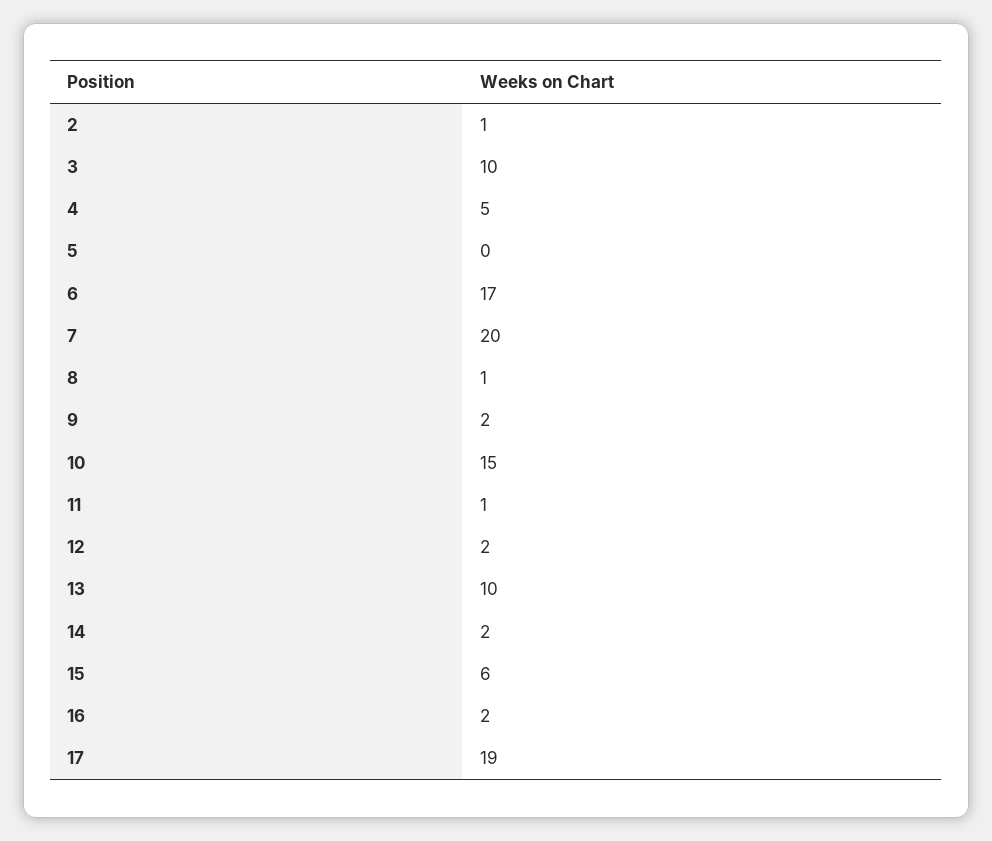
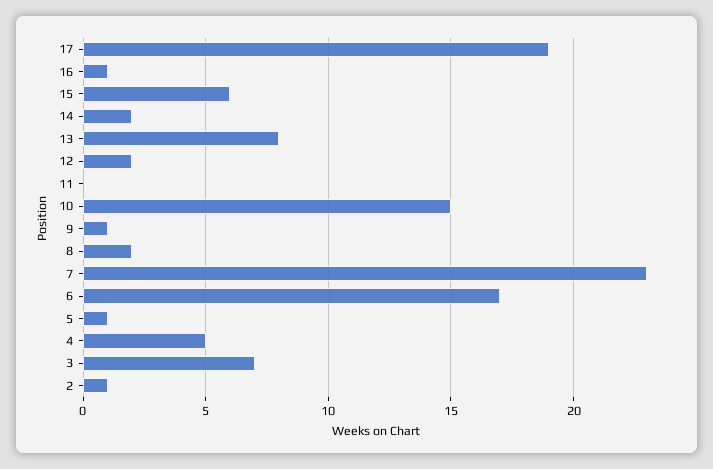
  {
    "2": 1,
-   "3": 10,
+   "3": 7,
    "4": 5,
-   "5": 0,
+   "5": 1,
    "6": 17,
-   "7": 20,
+   "7": 23,
-   "8": 1,
+   "8": 2,
-   "9": 2,
+   "9": 1,
    "10": 15,
-   "11": 1,
+   "11": 0,
    "12": 2,
-   "13": 10,
+   "13": 8,
    "14": 2,
    "15": 6,
-   "16": 2,
+   "16": 1,
    "17": 19
  }

